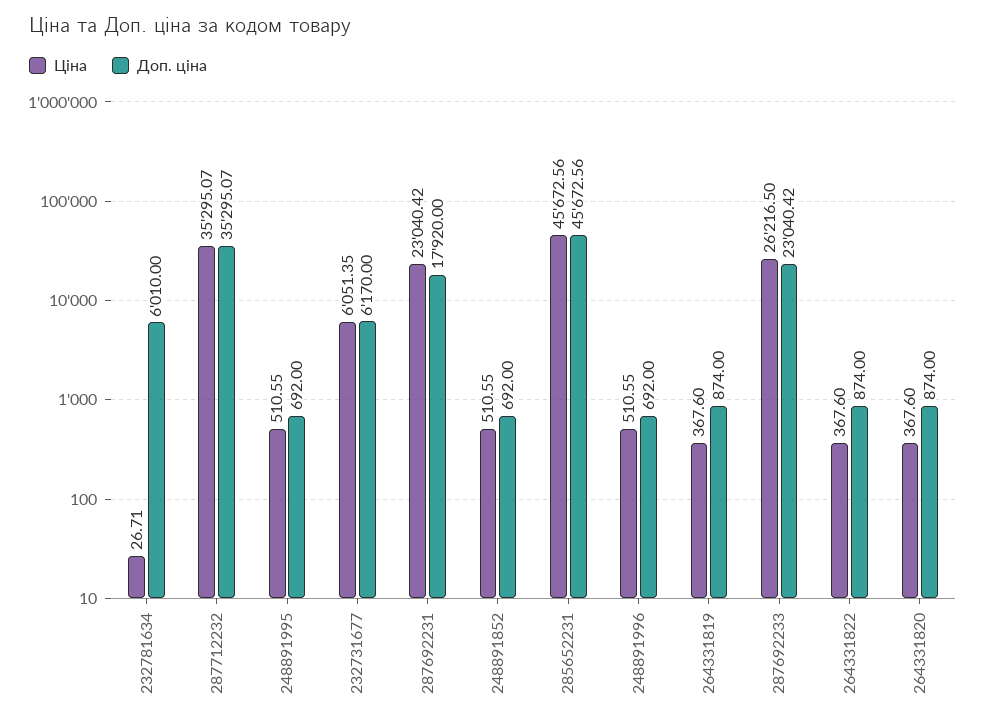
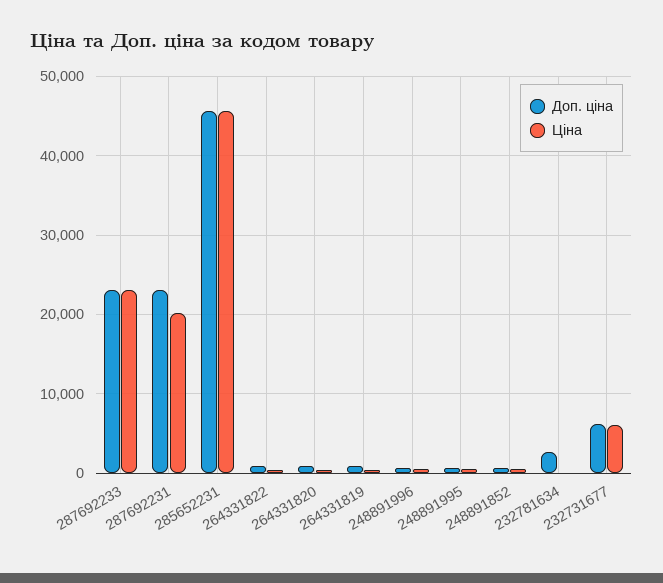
  {
    "Ціна": {
      "232781634": 26.71,
-     "287712232": 35295.07,
      "248891995": 510.55,
      "232731677": 6051.35,
-     "287692231": 23040.42,
+     "287692231": 20000,
      "248891852": 510.55,
      "285652231": 45672.56,
      "248891996": 510.55,
      "264331819": 367.6,
-     "287692233": 26216.5,
+     "287692233": 23000,
      "264331822": 367.6,
      "264331820": 367.6
    },
    "Доп. ціна": {
-     "232781634": 6010,
+     "232781634": 3000,
-     "287712232": 35295.07,
      "248891995": 692,
      "232731677": 6170,
-     "287692231": 17920,
+     "287692231": 23000,
      "248891852": 692,
      "285652231": 45672.56,
      "248891996": 692,
      "264331819": 874,
      "287692233": 23040.42,
      "264331822": 874,
      "264331820": 874
    }
  }

